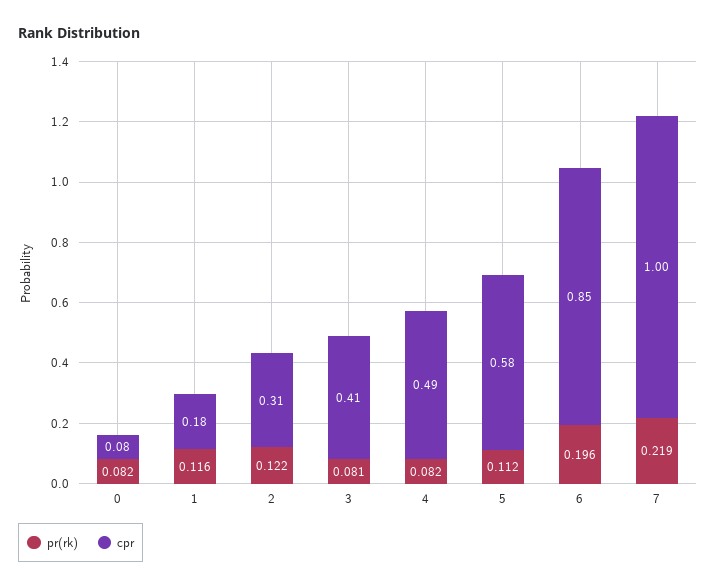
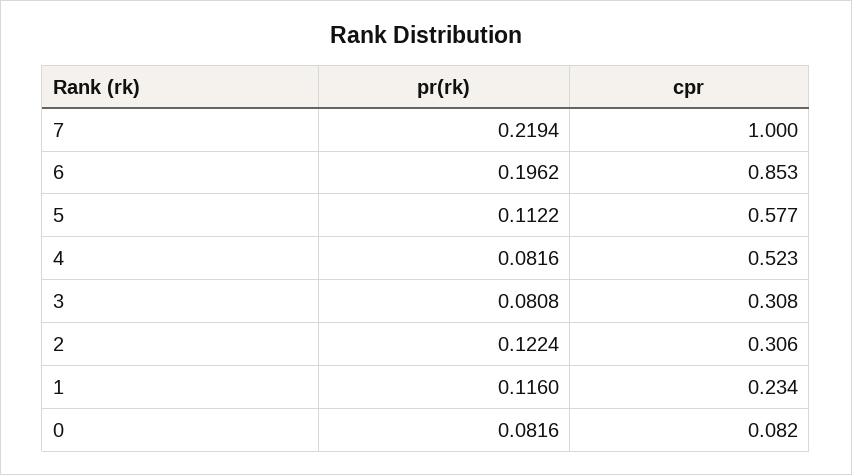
  {
    "pr(rk)": {
      "0": 0.0816,
      "1": 0.116,
      "2": 0.1224,
      "3": 0.0808,
      "4": 0.0816,
      "5": 0.1122,
      "6": 0.1962,
      "7": 0.2194
    },
    "cpr": {
      "0": 0.082,
-     "1": 0.18,
+     "1": 0.234,
      "2": 0.306,
-     "3": 0.41,
+     "3": 0.308,
-     "4": 0.49,
+     "4": 0.523,
      "5": 0.577,
      "6": 0.853,
      "7": 1
    }
  }

